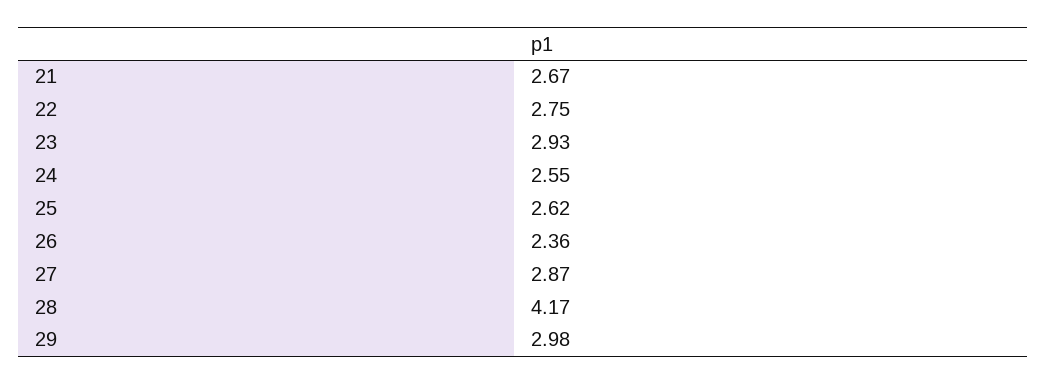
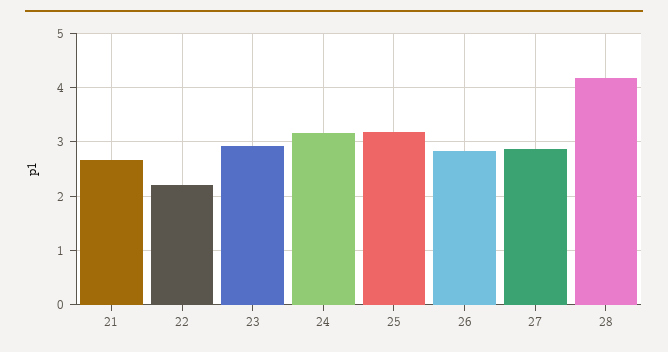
  {
    "21": 2.67,
-   "22": 2.75,
+   "22": 2.2,
    "23": 2.93,
-   "24": 2.55,
+   "24": 3.2,
-   "25": 2.62,
+   "25": 3.2,
-   "26": 2.36,
+   "26": 2.8,
    "27": 2.87,
-   "28": 4.17,
+   "28": 4.17
-   "29": 2.98
  }

